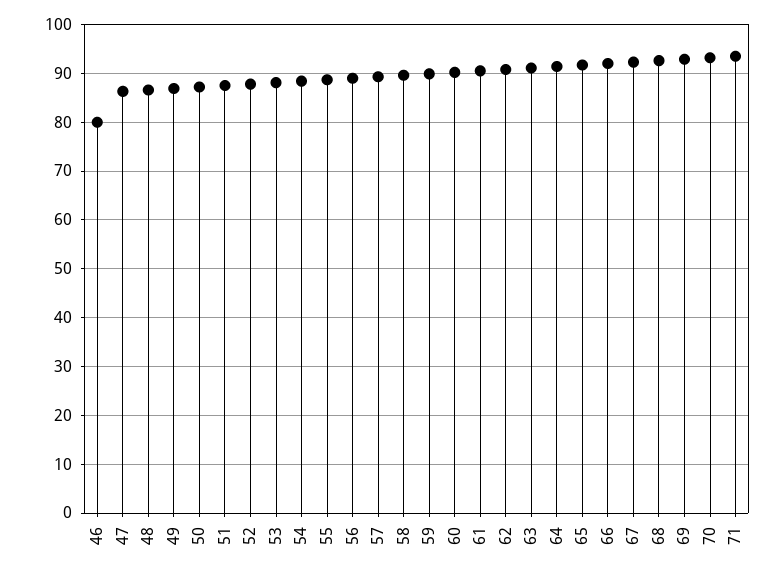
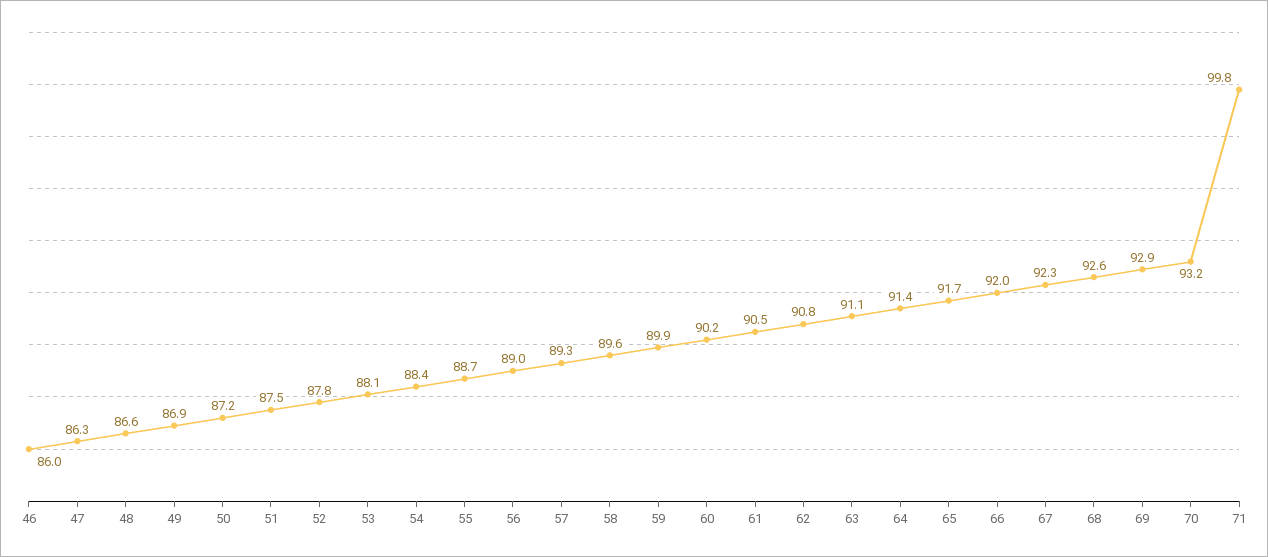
  {
-   "46": 80,
+   "46": 86,
    "47": 86.3,
    "48": 86.6,
    "49": 86.9,
    "50": 87.2,
    "51": 87.5,
    "52": 87.8,
    "53": 88.1,
    "54": 88.4,
    "55": 88.7,
    "56": 89,
    "57": 89.3,
    "58": 89.6,
    "59": 89.9,
    "60": 90.2,
    "61": 90.5,
    "62": 90.8,
    "63": 91.1,
    "64": 91.4,
    "65": 91.7,
    "66": 92,
    "67": 92.3,
    "68": 92.6,
    "69": 92.9,
    "70": 93.2,
-   "71": 94
+   "71": 99.8
  }

